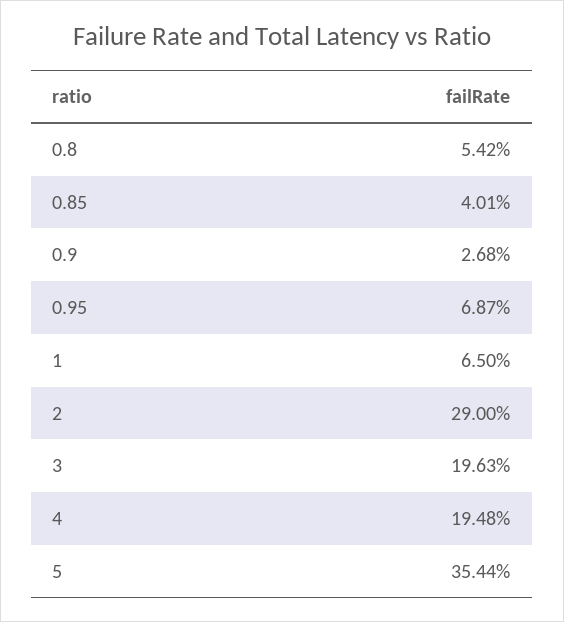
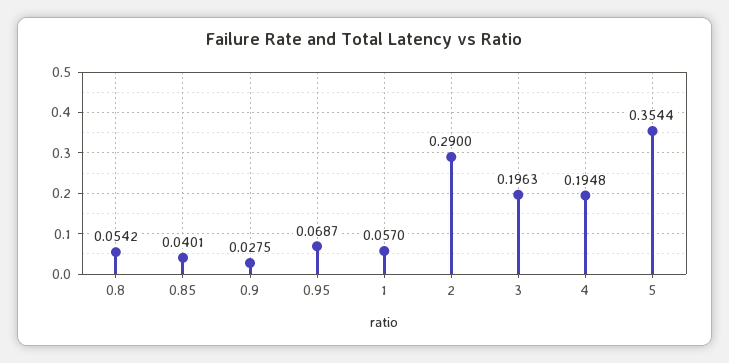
  {
    "0.8": 0.0542,
    "0.85": 0.0401,
-   "0.9": 0.0268,
+   "0.9": 0.0275,
    "0.95": 0.0687,
-   "1": 0.065,
+   "1": 0.057,
    "2": 0.29,
    "3": 0.1963,
    "4": 0.1948,
    "5": 0.3544
  }

